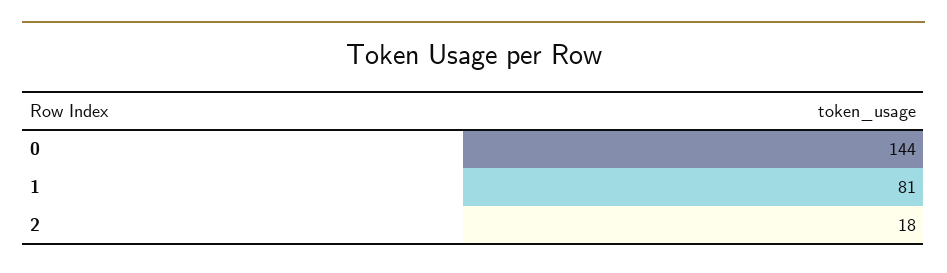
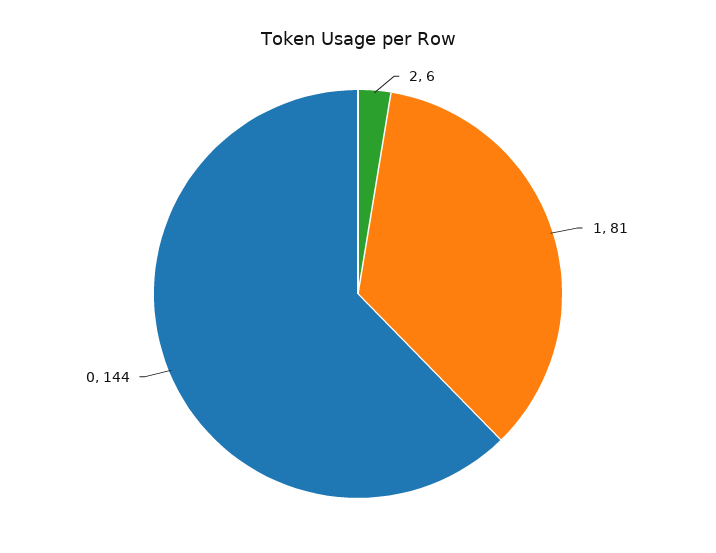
  {
    "0": 144,
    "1": 81,
-   "2": 18
+   "2": 6
  }

